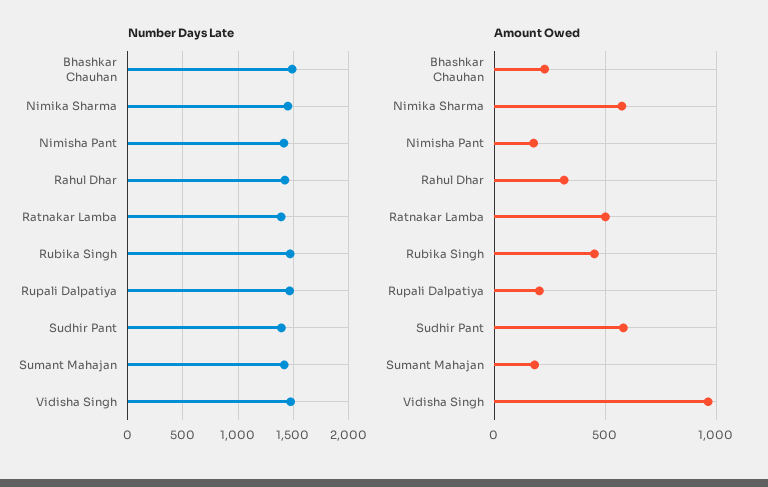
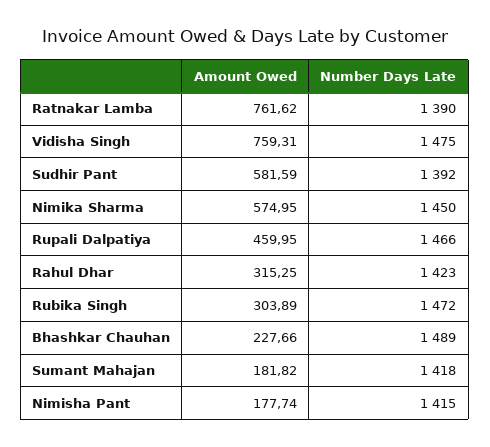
  {
    "Number Days Late": {
      "Bhashkar Chauhan": 1489,
      "Nimika Sharma": 1450,
      "Nimisha Pant": 1415,
      "Rahul Dhar": 1423,
      "Ratnakar Lamba": 1390,
      "Rubika Singh": 1472,
      "Rupali Dalpatiya": 1466,
      "Sudhir Pant": 1392,
      "Sumant Mahajan": 1418,
      "Vidisha Singh": 1475
    },
    "Amount Owed": {
      "Bhashkar Chauhan": 227.66,
      "Nimika Sharma": 574.95,
      "Nimisha Pant": 177.74,
      "Rahul Dhar": 315.25,
-     "Ratnakar Lamba": 500,
+     "Ratnakar Lamba": 761.62,
-     "Rubika Singh": 450,
+     "Rubika Singh": 303.89,
-     "Rupali Dalpatiya": 200,
+     "Rupali Dalpatiya": 459.95,
      "Sudhir Pant": 581.59,
      "Sumant Mahajan": 181.82,
-     "Vidisha Singh": 950
+     "Vidisha Singh": 759.31
    }
  }

